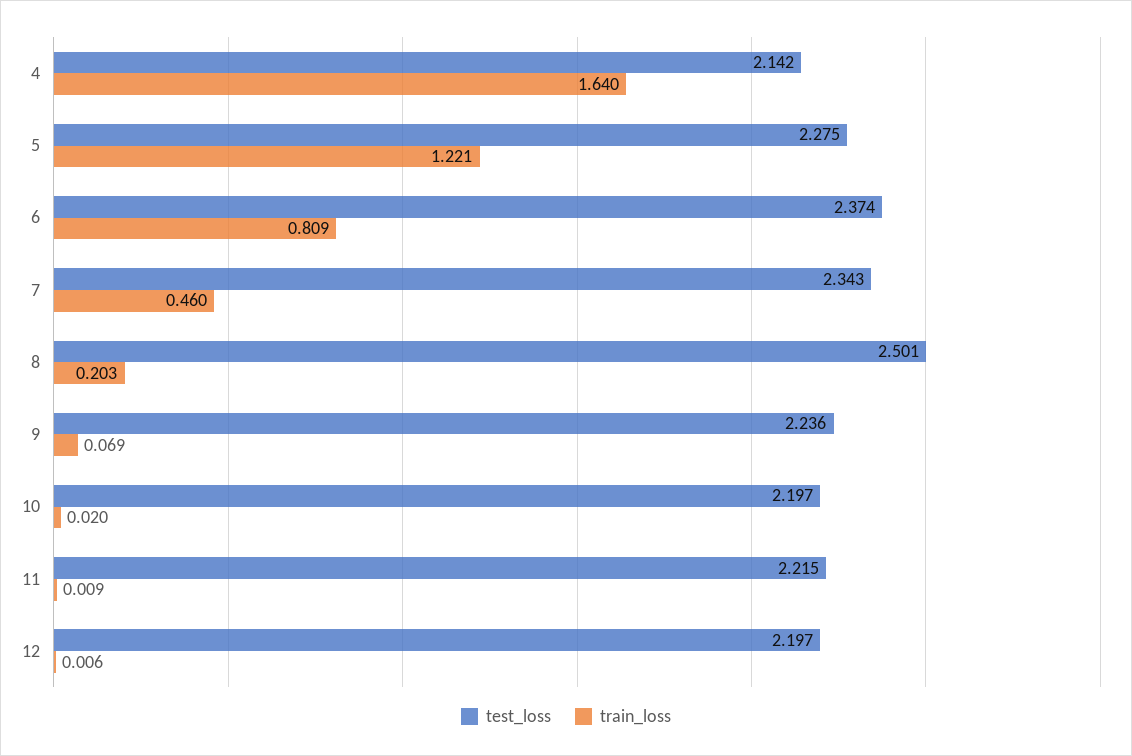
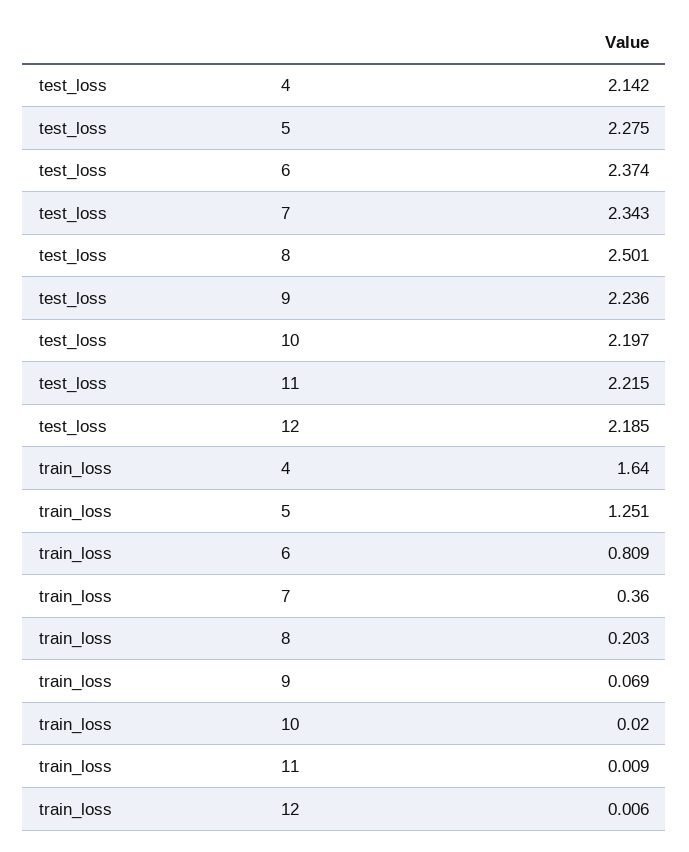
  {
    "test_loss": {
      "4": 2.142,
      "5": 2.275,
      "6": 2.374,
      "7": 2.343,
      "8": 2.501,
      "9": 2.236,
      "10": 2.197,
      "11": 2.215,
-     "12": 2.197
+     "12": 2.185
    },
    "train_loss": {
      "4": 1.64,
-     "5": 1.221,
+     "5": 1.251,
      "6": 0.809,
-     "7": 0.46,
+     "7": 0.36,
      "8": 0.203,
      "9": 0.069,
      "10": 0.02,
      "11": 0.009,
      "12": 0.006
    }
  }

